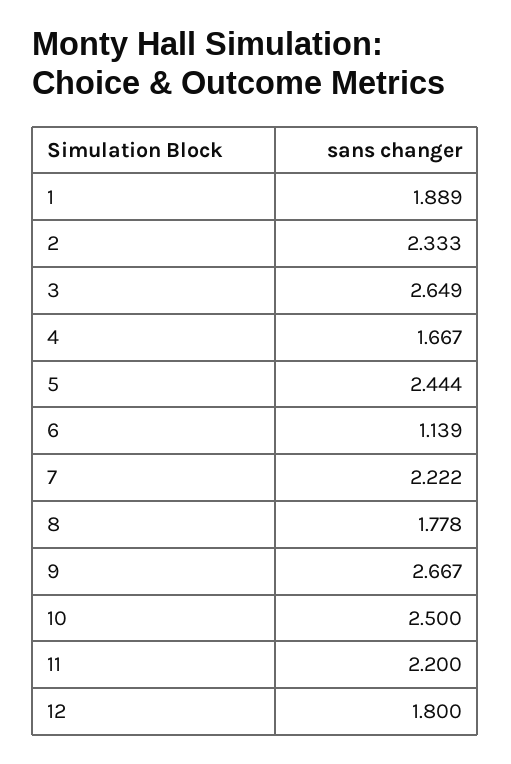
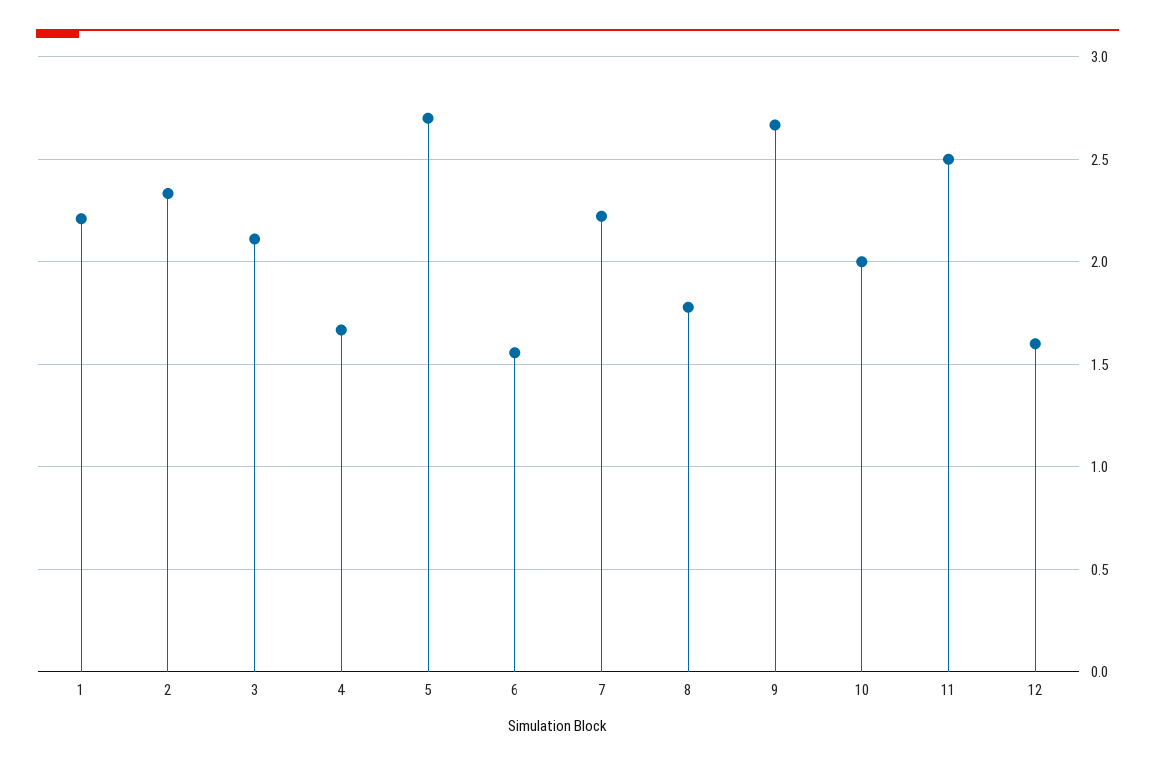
  {
-   "1": 1.889,
+   "1": 2.2,
    "2": 2.333,
-   "3": 2.649,
+   "3": 2.1,
    "4": 1.667,
-   "5": 2.444,
+   "5": 2.7,
-   "6": 1.139,
+   "6": 1.55,
    "7": 2.222,
    "8": 1.778,
    "9": 2.667,
-   "10": 2.5,
+   "10": 2,
-   "11": 2.2,
+   "11": 2.5,
-   "12": 1.8
+   "12": 1.6
  }

